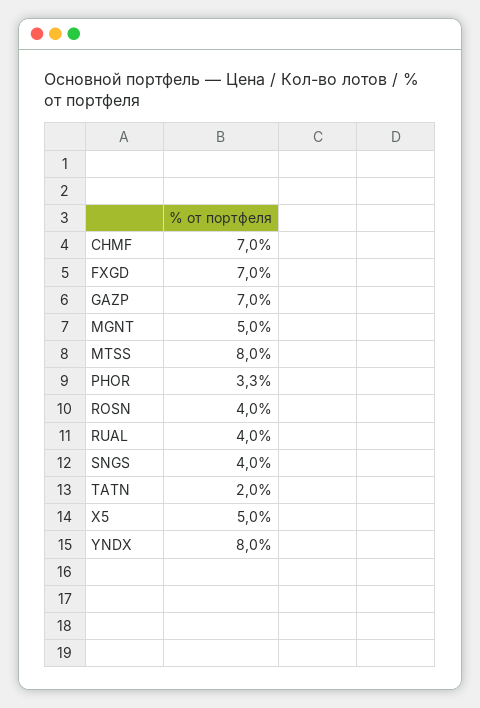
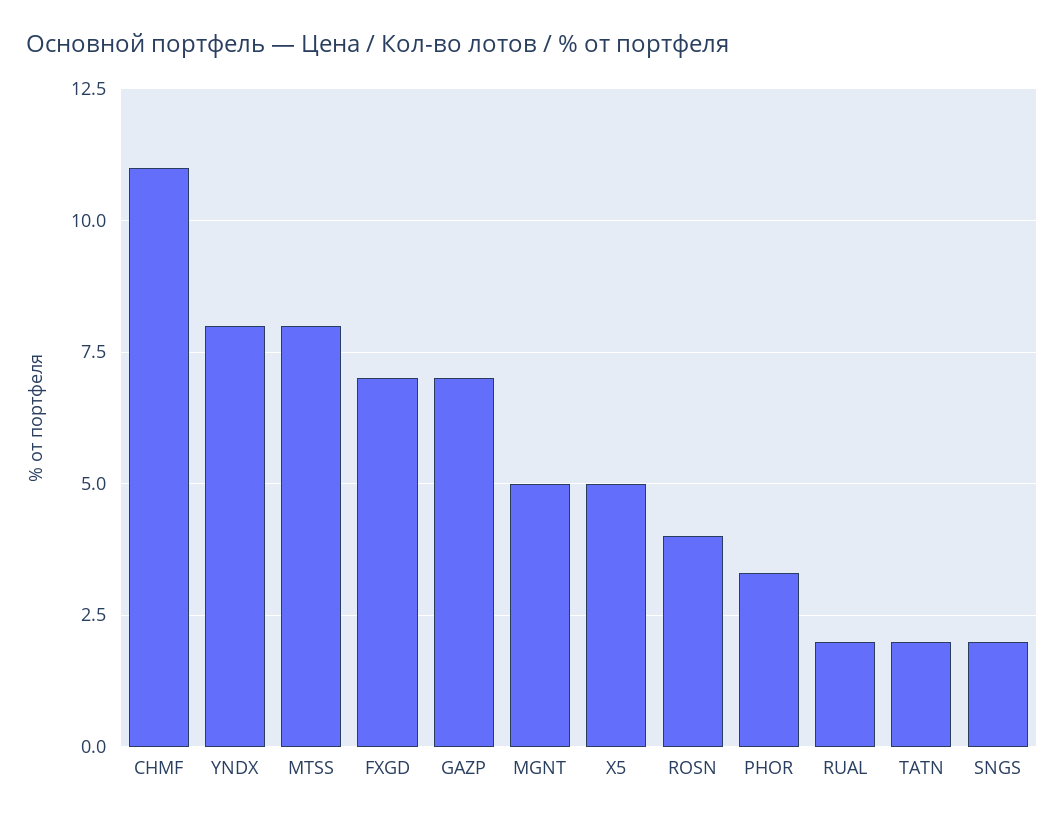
  {
-   "CHMF": 7,
+   "CHMF": 11,
    "FXGD": 7,
    "GAZP": 7,
    "MGNT": 5,
    "MTSS": 8,
    "PHOR": 3.3,
    "ROSN": 4,
-   "RUAL": 4,
+   "RUAL": 2,
-   "SNGS": 4,
+   "SNGS": 2,
    "TATN": 2,
    "X5": 5,
    "YNDX": 8
  }

